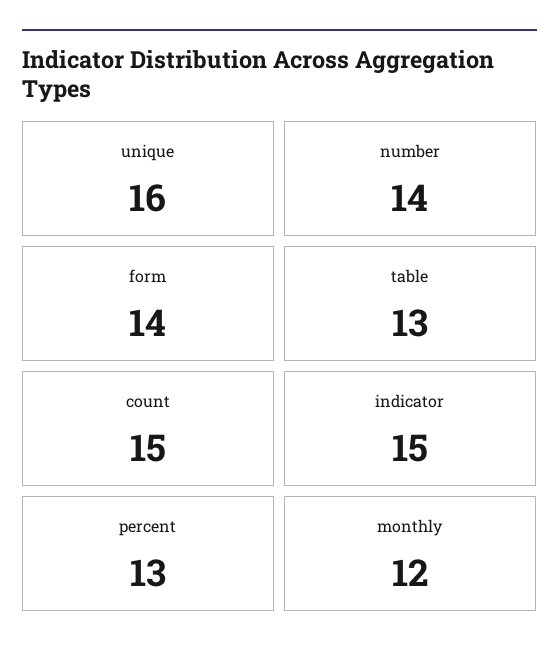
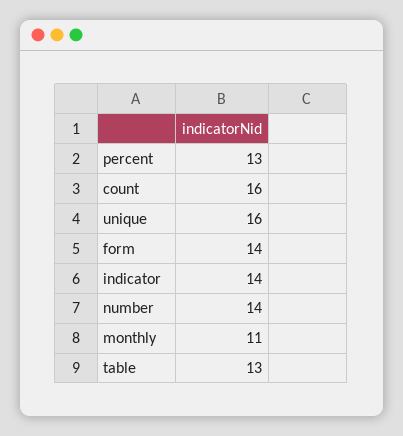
  {
    "unique": 16,
    "number": 14,
    "form": 14,
    "table": 13,
-   "count": 15,
+   "count": 16,
-   "indicator": 15,
+   "indicator": 14,
    "percent": 13,
-   "monthly": 12
+   "monthly": 11
  }

